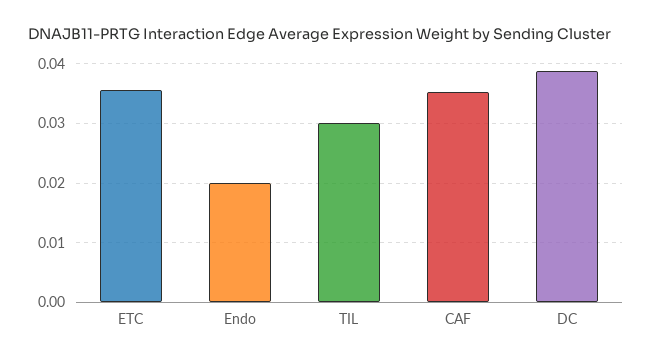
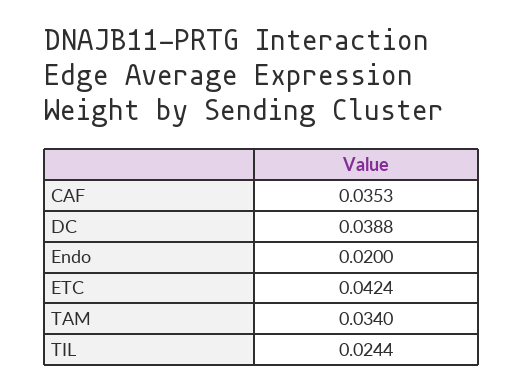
  {
-   "ETC": 0.036,
+   "ETC": 0.0424,
    "Endo": 0.02,
-   "TIL": 0.03,
+   "TIL": 0.0244,
    "CAF": 0.0353,
-   "DC": 0.0388
+   "DC": 0.0388,
+   "TAM": 0.034
  }

